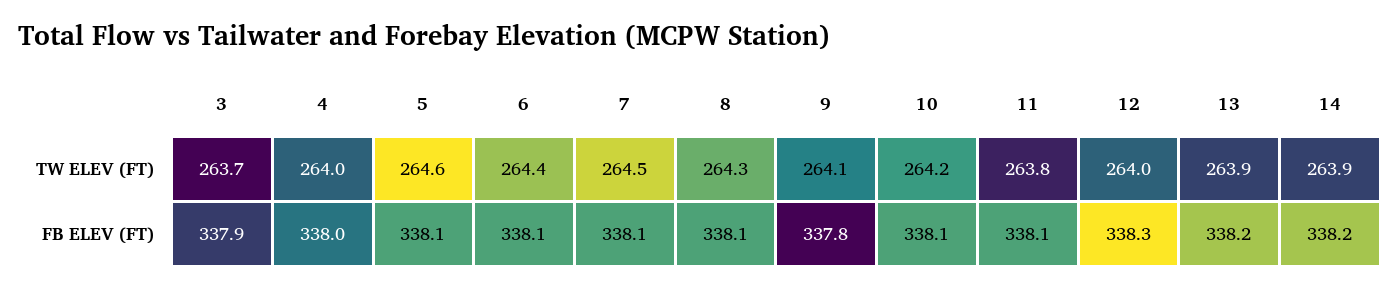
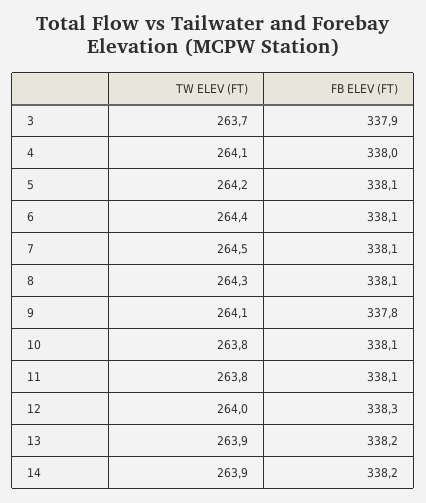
  {
    "3": {
      "TW ELEV (FT)": 263.7,
      "FB ELEV (FT)": 337.9
    },
    "4": {
-     "TW ELEV (FT)": 264,
+     "TW ELEV (FT)": 264.1,
      "FB ELEV (FT)": 338
    },
    "5": {
-     "TW ELEV (FT)": 264.6,
+     "TW ELEV (FT)": 264.2,
      "FB ELEV (FT)": 338.1
    },
    "6": {
      "TW ELEV (FT)": 264.4,
      "FB ELEV (FT)": 338.1
    },
    "7": {
      "TW ELEV (FT)": 264.5,
      "FB ELEV (FT)": 338.1
    },
    "8": {
      "TW ELEV (FT)": 264.3,
      "FB ELEV (FT)": 338.1
    },
    "9": {
      "TW ELEV (FT)": 264.1,
      "FB ELEV (FT)": 337.8
    },
    "10": {
-     "TW ELEV (FT)": 264.2,
+     "TW ELEV (FT)": 263.8,
      "FB ELEV (FT)": 338.1
    },
    "11": {
      "TW ELEV (FT)": 263.8,
      "FB ELEV (FT)": 338.1
    },
    "12": {
      "TW ELEV (FT)": 264,
      "FB ELEV (FT)": 338.3
    },
    "13": {
      "TW ELEV (FT)": 263.9,
      "FB ELEV (FT)": 338.2
    },
    "14": {
      "TW ELEV (FT)": 263.9,
      "FB ELEV (FT)": 338.2
    }
  }

